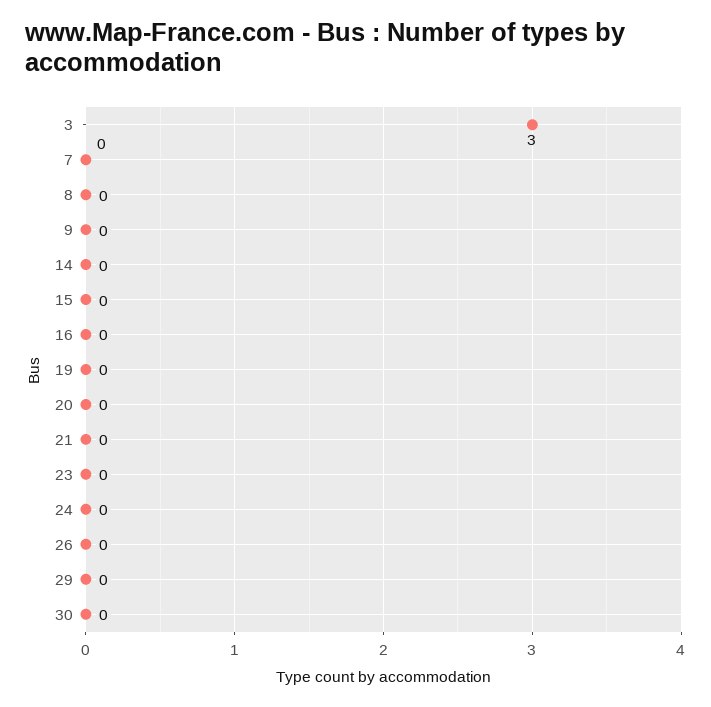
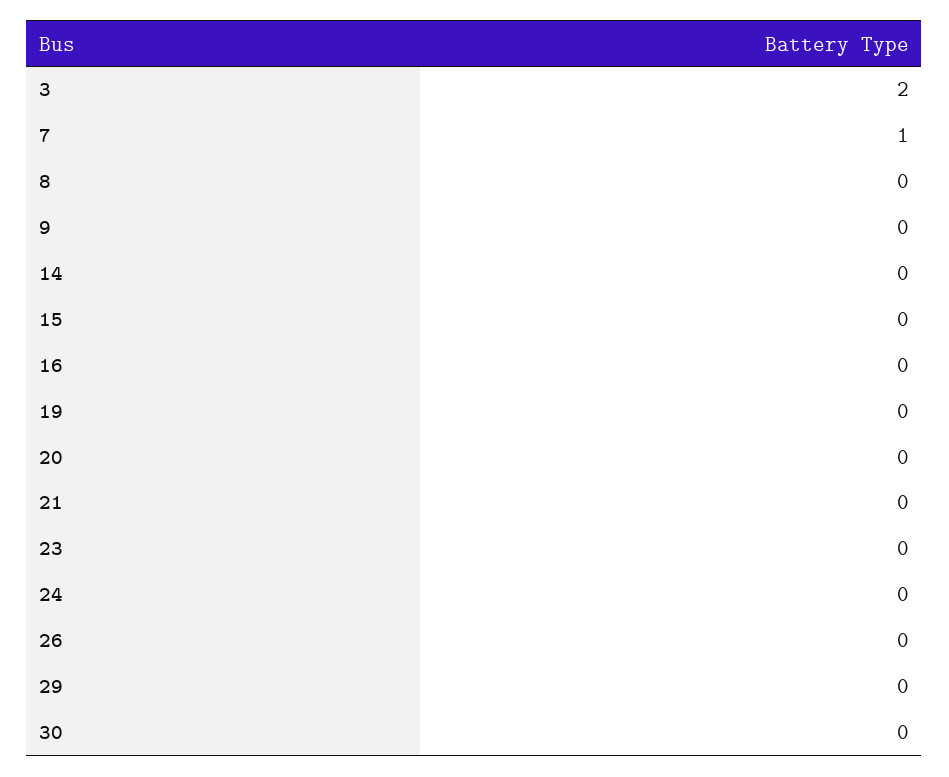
  {
-   "3": 3,
+   "3": 2,
-   "7": 0,
+   "7": 1,
    "8": 0,
    "9": 0,
    "14": 0,
    "15": 0,
    "16": 0,
    "19": 0,
    "20": 0,
    "21": 0,
    "23": 0,
    "24": 0,
    "26": 0,
    "29": 0,
    "30": 0
  }

